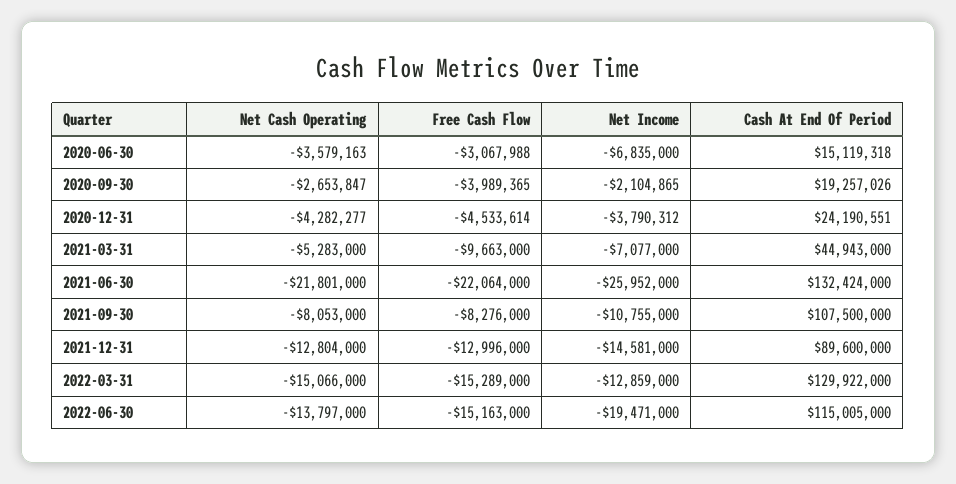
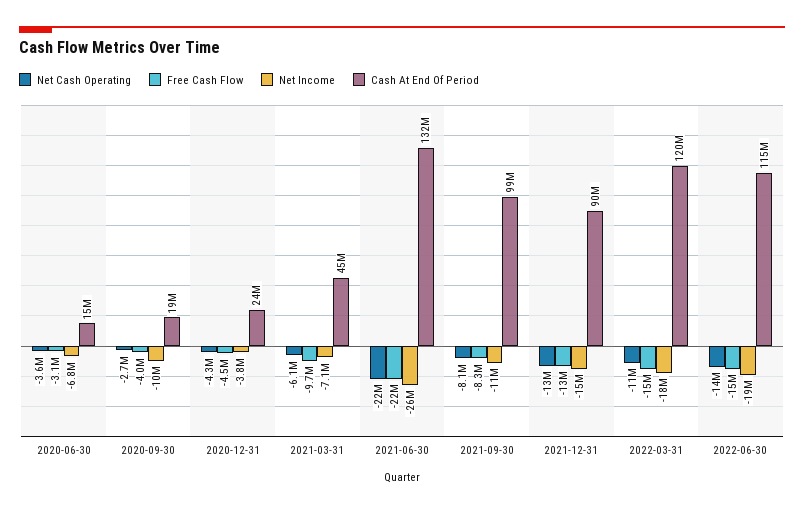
  {
    "Net Cash Operating": {
      "2020-06-30": -3579163,
      "2020-09-30": -2653847,
      "2020-12-31": -4282277,
-     "2021-03-31": -5283000,
+     "2021-03-31": -6100000,
      "2021-06-30": -21801000,
      "2021-09-30": -8053000,
      "2021-12-31": -12804000,
-     "2022-03-31": -15066000,
+     "2022-03-31": -11000000,
      "2022-06-30": -13797000
    },
    "Free Cash Flow": {
      "2020-06-30": -3067988,
      "2020-09-30": -3989365,
      "2020-12-31": -4533614,
      "2021-03-31": -9663000,
      "2021-06-30": -22064000,
      "2021-09-30": -8276000,
      "2021-12-31": -12996000,
      "2022-03-31": -15289000,
      "2022-06-30": -15163000
    },
    "Net Income": {
      "2020-06-30": -6835000,
-     "2020-09-30": -2104865,
+     "2020-09-30": -10000000,
      "2020-12-31": -3790312,
      "2021-03-31": -7077000,
      "2021-06-30": -25952000,
      "2021-09-30": -10755000,
      "2021-12-31": -14581000,
-     "2022-03-31": -12859000,
+     "2022-03-31": -18000000,
      "2022-06-30": -19471000
    },
    "Cash At End Of Period": {
      "2020-06-30": 15119318,
      "2020-09-30": 19257026,
      "2020-12-31": 24190551,
      "2021-03-31": 44943000,
      "2021-06-30": 132424000,
-     "2021-09-30": 107500000,
+     "2021-09-30": 99000000,
      "2021-12-31": 89600000,
-     "2022-03-31": 129922000,
+     "2022-03-31": 120000000,
      "2022-06-30": 115005000
    }
  }

